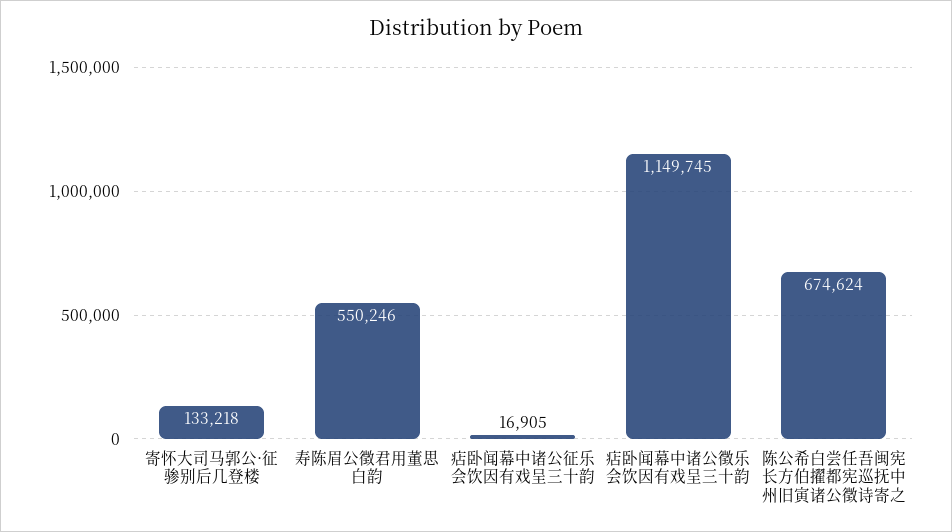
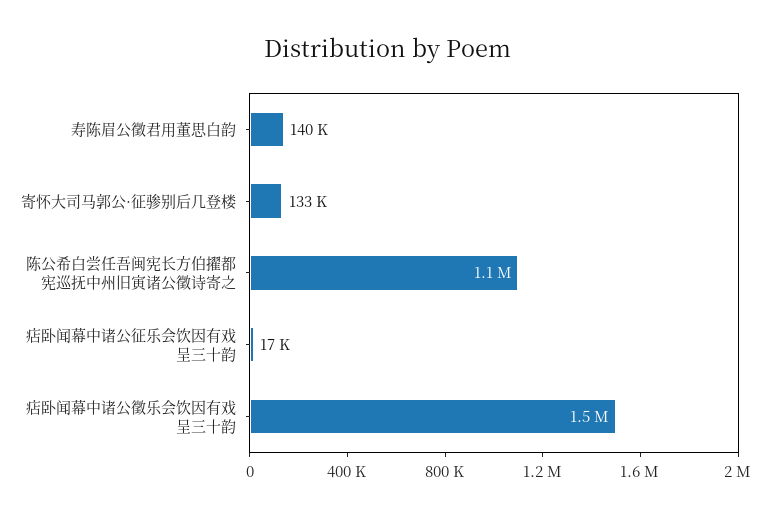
  {
    "寄怀大司马郭公·征骖别后几登楼": 133218,
-   "寿陈眉公徵君用董思白韵": 550246,
+   "寿陈眉公徵君用董思白韵": 140000,
    "痁卧闻幕中诸公征乐会饮因有戏呈三十韵": 16905,
-   "痁卧闻幕中诸公徵乐会饮因有戏呈三十韵": 1149745,
+   "痁卧闻幕中诸公徵乐会饮因有戏呈三十韵": 1500000,
-   "陈公希白尝任吾闽宪长方伯擢都宪巡抚中州旧寅诸公徵诗寄之": 674624
+   "陈公希白尝任吾闽宪长方伯擢都宪巡抚中州旧寅诸公徵诗寄之": 1100000
  }

